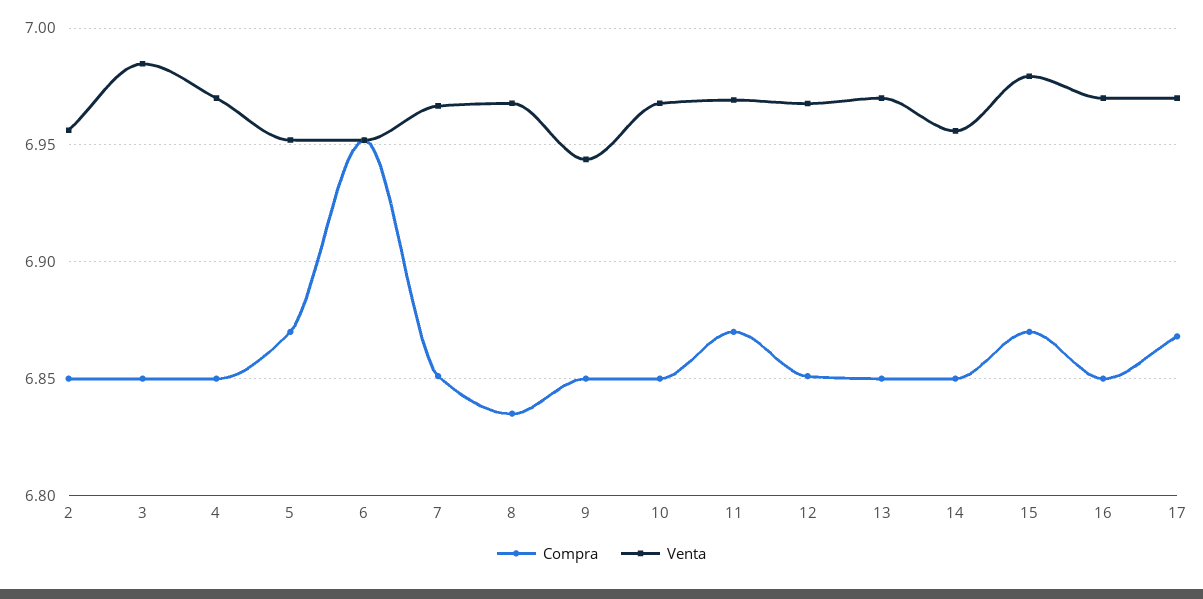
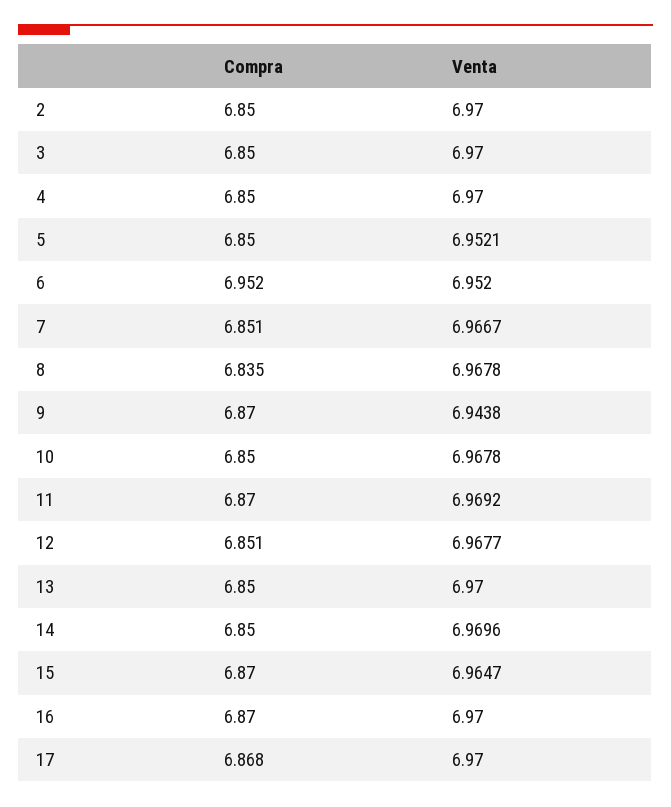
  {
    "Compra": {
      "2": 6.85,
      "3": 6.85,
      "4": 6.85,
-     "5": 6.87,
+     "5": 6.85,
      "6": 6.952,
      "7": 6.851,
      "8": 6.835,
-     "9": 6.85,
+     "9": 6.87,
      "10": 6.85,
      "11": 6.87,
      "12": 6.851,
      "13": 6.85,
      "14": 6.85,
      "15": 6.87,
-     "16": 6.85,
+     "16": 6.87,
      "17": 6.868
    },
    "Venta": {
-     "2": 6.955,
+     "2": 6.97,
-     "3": 6.985,
+     "3": 6.97,
      "4": 6.97,
      "5": 6.9521,
      "6": 6.952,
      "7": 6.9667,
      "8": 6.9678,
      "9": 6.9438,
      "10": 6.9678,
      "11": 6.9692,
      "12": 6.9677,
      "13": 6.97,
-     "14": 6.955,
+     "14": 6.9696,
-     "15": 6.98,
+     "15": 6.9647,
      "16": 6.97,
      "17": 6.97
    }
  }

